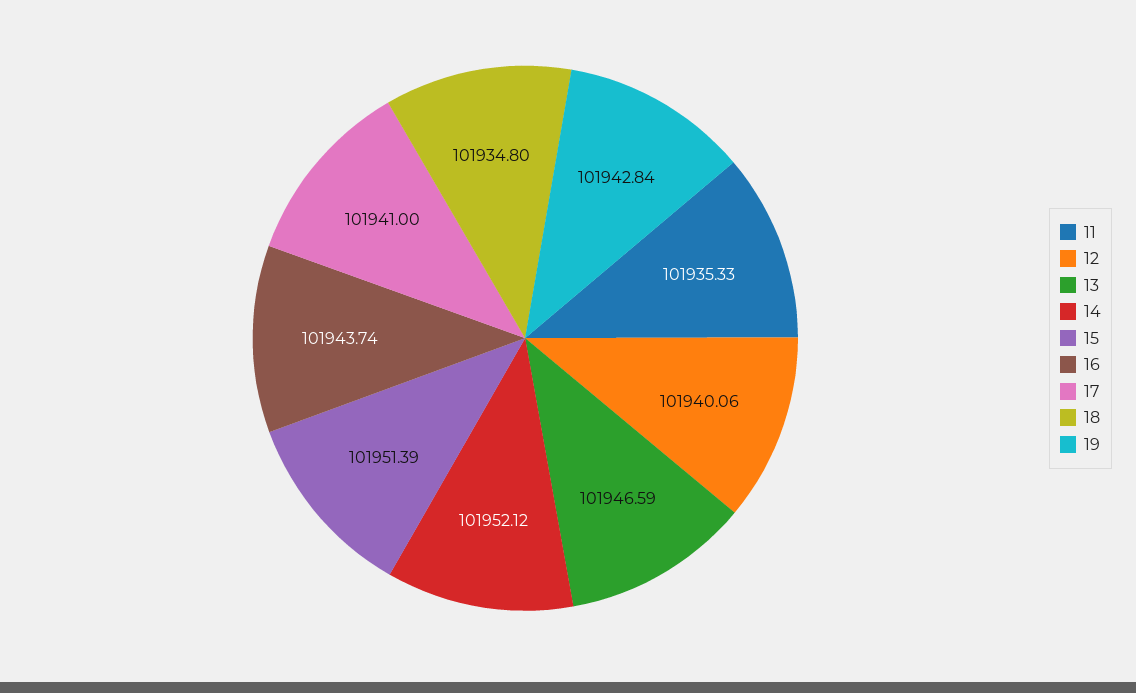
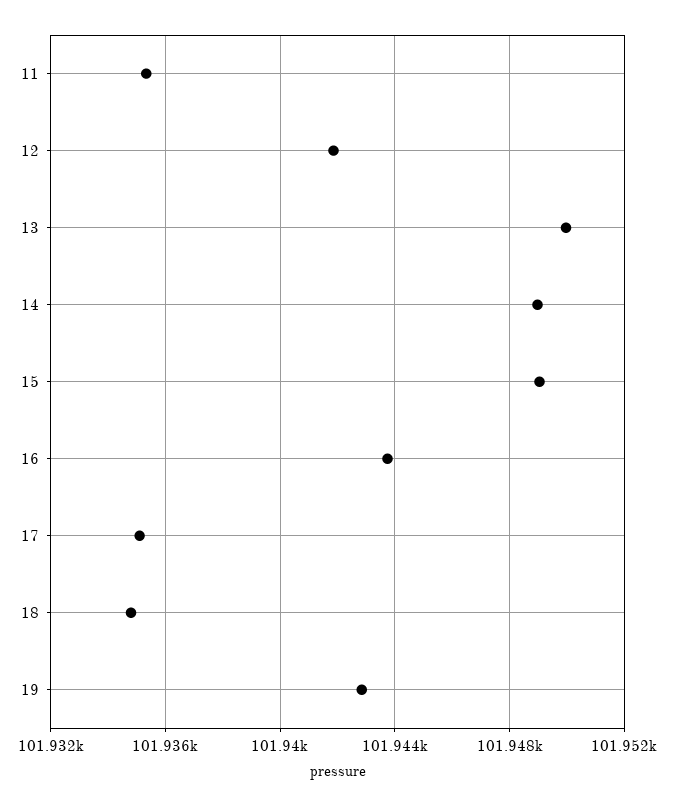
  {
    "11": 101935.33,
-   "12": 101940.06,
+   "12": 101942,
-   "13": 101946.59,
+   "13": 101950,
-   "14": 101952.12,
+   "14": 101949,
-   "15": 101951.39,
+   "15": 101949,
    "16": 101943.74,
-   "17": 101941,
+   "17": 101935,
    "18": 101934.8,
    "19": 101942.84
  }

